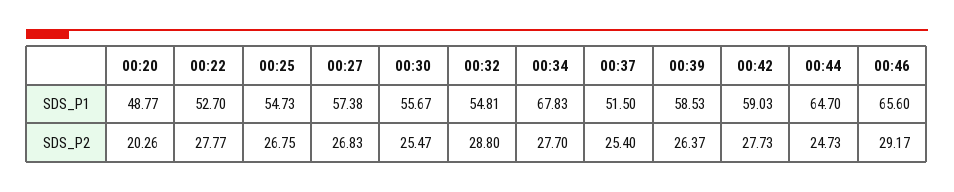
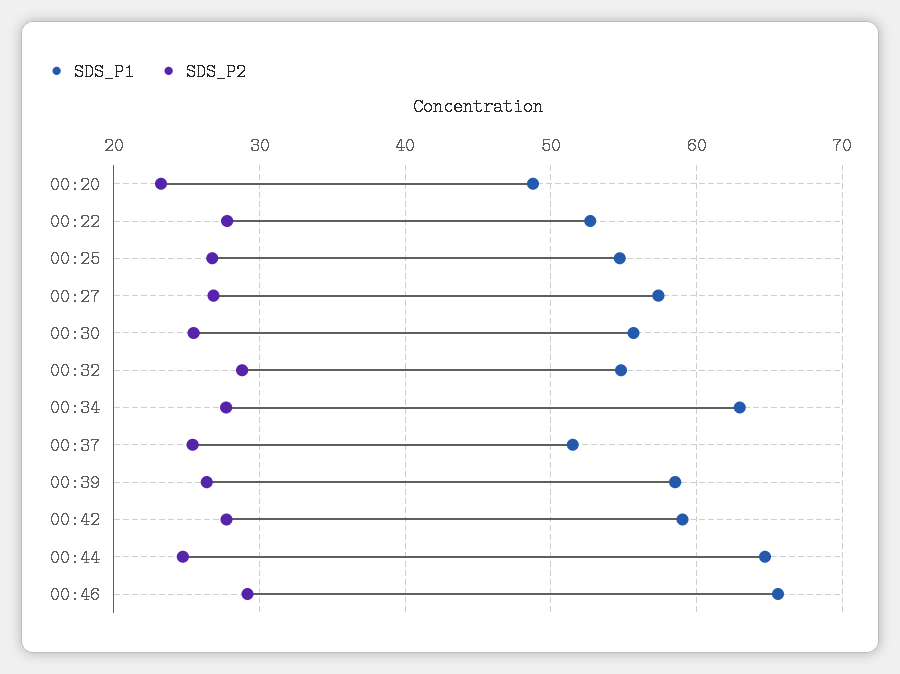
  {
    "SDS_P1": {
      "00:20": 48.77,
      "00:22": 52.7,
      "00:25": 54.73,
      "00:27": 57.38,
      "00:30": 55.67,
      "00:32": 54.81,
-     "00:34": 67.83,
+     "00:34": 63,
      "00:37": 51.5,
      "00:39": 58.53,
      "00:42": 59.03,
      "00:44": 64.7,
      "00:46": 65.6
    },
    "SDS_P2": {
-     "00:20": 20.26,
+     "00:20": 23,
      "00:22": 27.77,
      "00:25": 26.75,
      "00:27": 26.83,
      "00:30": 25.47,
      "00:32": 28.8,
      "00:34": 27.7,
      "00:37": 25.4,
      "00:39": 26.37,
      "00:42": 27.73,
      "00:44": 24.73,
      "00:46": 29.17
    }
  }

